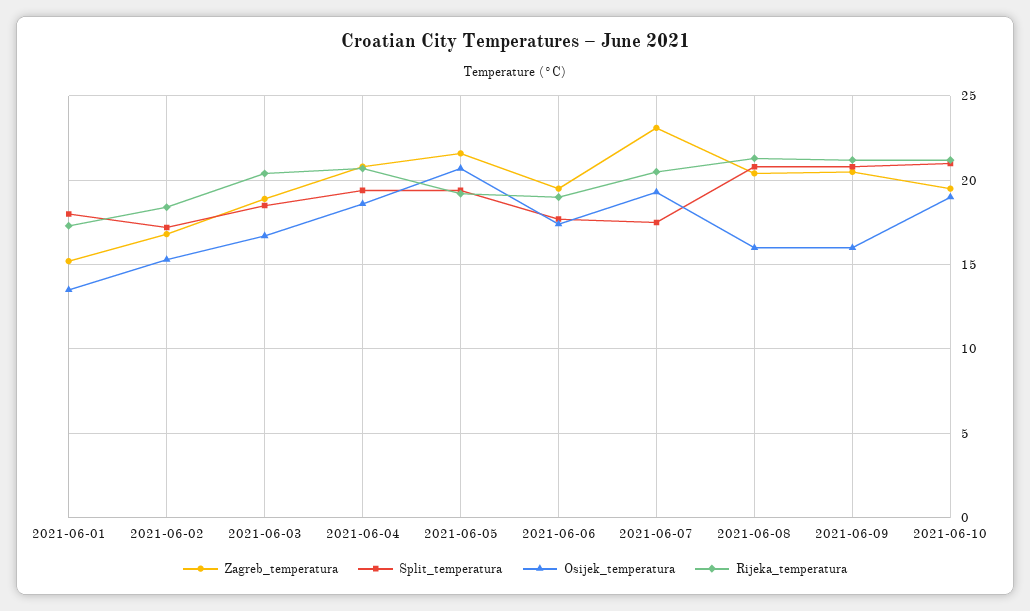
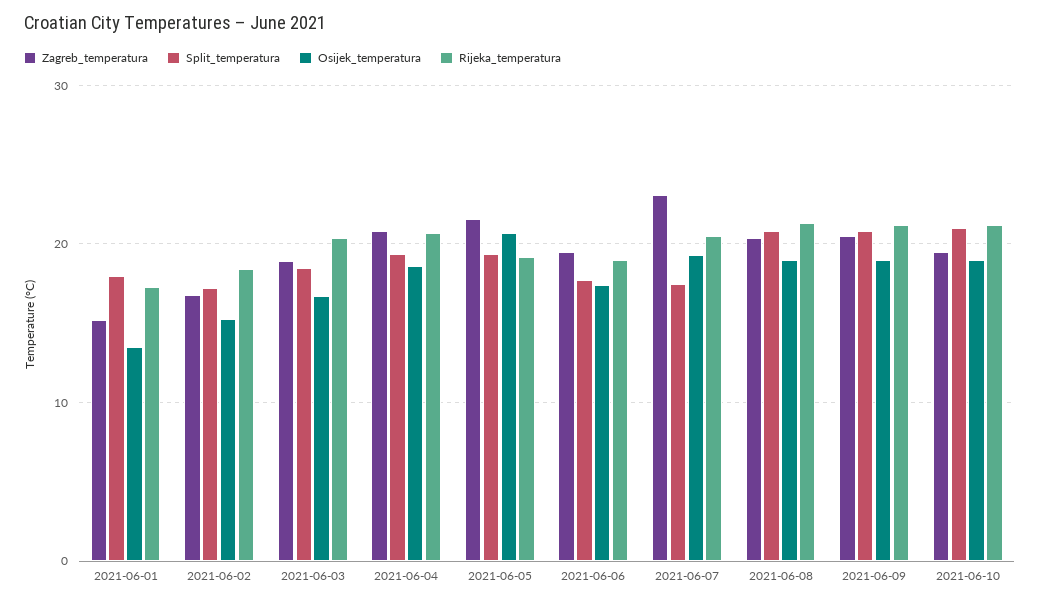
  {
    "Zagreb_temperatura": {
      "2021-06-01": 15,
      "2021-06-02": 17,
      "2021-06-03": 19,
      "2021-06-04": 21,
      "2021-06-05": 21.5,
      "2021-06-06": 19.5,
      "2021-06-07": 23,
      "2021-06-08": 20.5,
      "2021-06-09": 20.5,
      "2021-06-10": 19.5
    },
    "Split_temperatura": {
      "2021-06-01": 18,
      "2021-06-02": 17,
      "2021-06-03": 18.5,
      "2021-06-04": 19.5,
      "2021-06-05": 19.5,
      "2021-06-06": 17.5,
      "2021-06-07": 17.5,
      "2021-06-08": 21,
      "2021-06-09": 21,
      "2021-06-10": 21
    },
    "Osijek_temperatura": {
      "2021-06-01": 13.5,
      "2021-06-02": 15.5,
      "2021-06-03": 16.5,
      "2021-06-04": 18.5,
      "2021-06-05": 20.5,
      "2021-06-06": 17.5,
      "2021-06-07": 19.5,
-     "2021-06-08": 16,
+     "2021-06-08": 19,
-     "2021-06-09": 16,
+     "2021-06-09": 19,
      "2021-06-10": 19
    },
    "Rijeka_temperatura": {
      "2021-06-01": 17.5,
      "2021-06-02": 18.5,
      "2021-06-03": 20.5,
      "2021-06-04": 20.5,
      "2021-06-05": 19,
      "2021-06-06": 19,
      "2021-06-07": 20.5,
      "2021-06-08": 21.5,
      "2021-06-09": 21,
      "2021-06-10": 21
    }
  }

